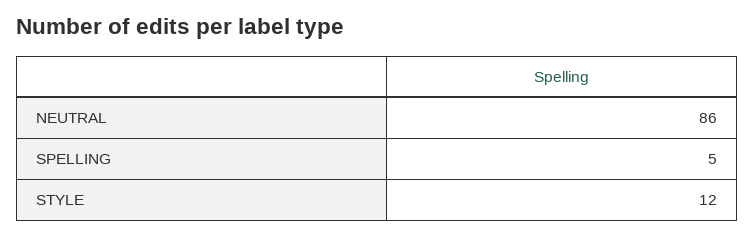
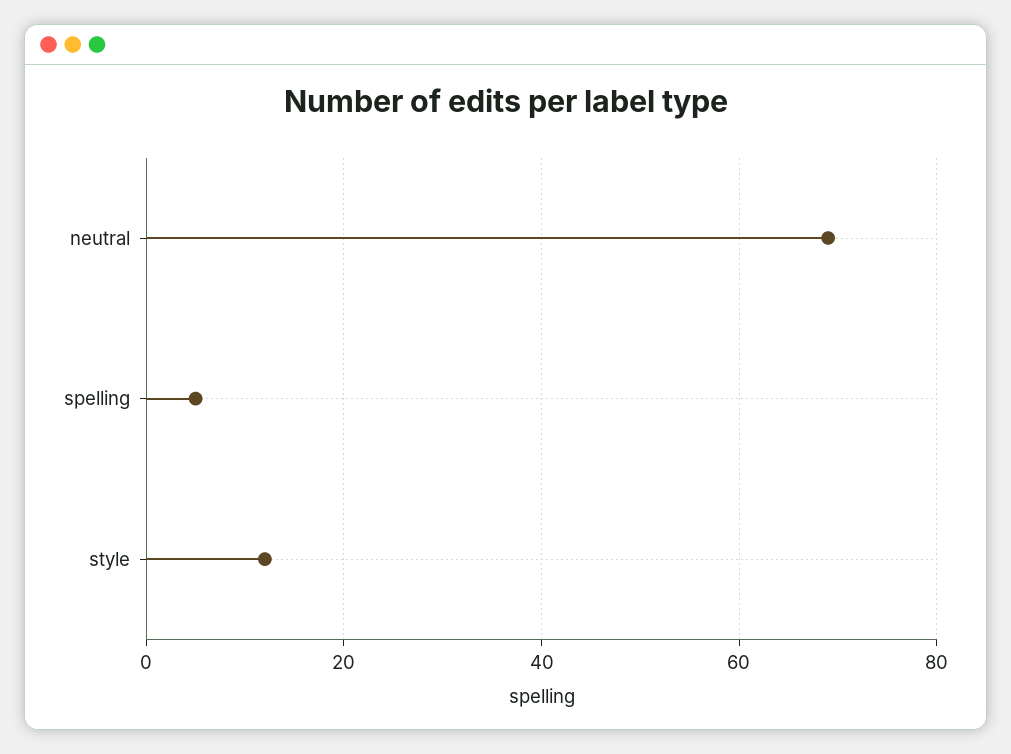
  {
-   "NEUTRAL": 86,
+   "NEUTRAL": 70,
    "SPELLING": 5,
    "STYLE": 12
  }

